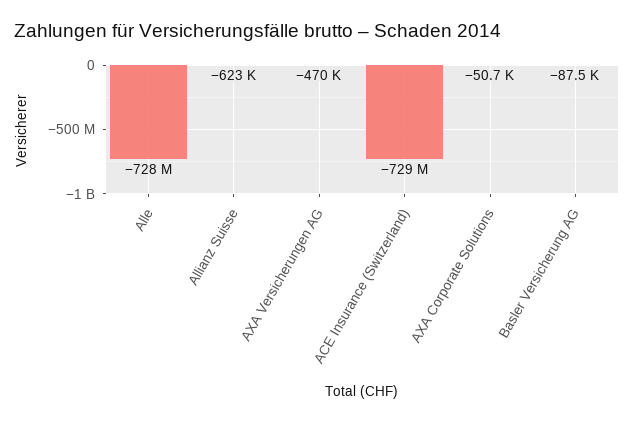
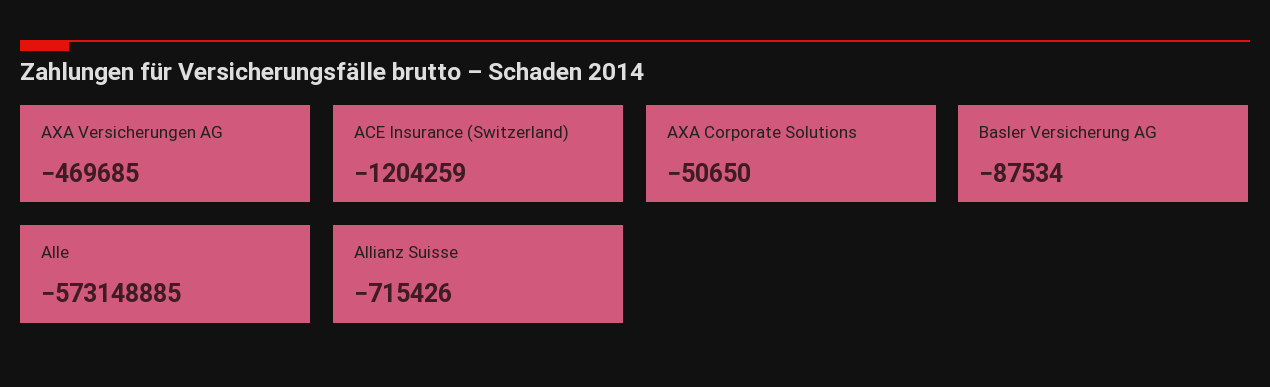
  {
-   "Alle": -728000000,
+   "Alle": -573148885,
-   "Allianz Suisse": -623000,
+   "Allianz Suisse": -715426,
    "AXA Versicherungen AG": -469685,
-   "ACE Insurance (Switzerland)": -729000000,
+   "ACE Insurance (Switzerland)": -1204259,
    "AXA Corporate Solutions": -50650,
    "Basler Versicherung AG": -87534
  }

